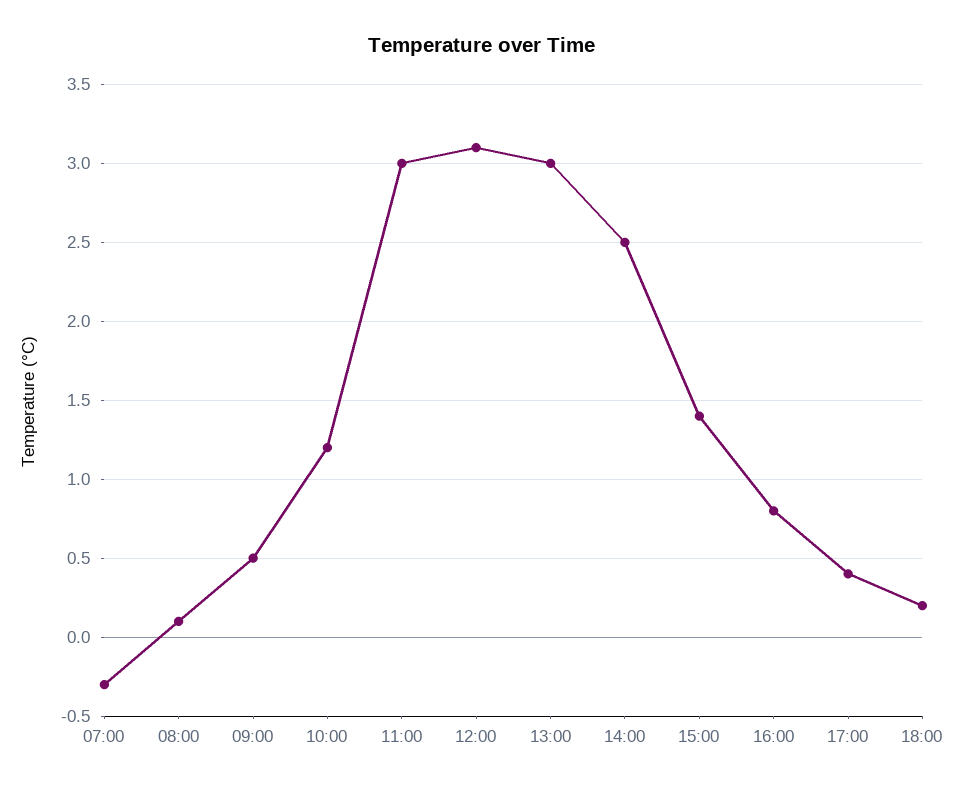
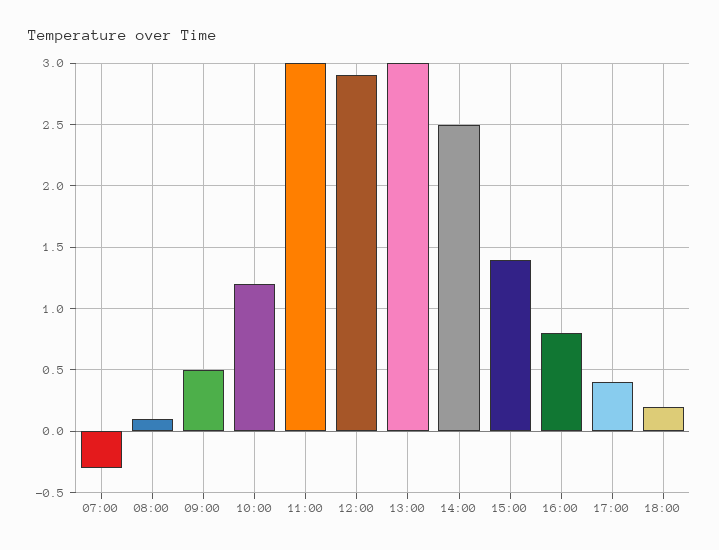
  {
    "07:00": -0.3,
    "08:00": 0.1,
    "09:00": 0.5,
    "10:00": 1.2,
    "11:00": 3,
-   "12:00": 3.1,
+   "12:00": 2.9,
    "13:00": 3,
    "14:00": 2.5,
    "15:00": 1.4,
    "16:00": 0.8,
    "17:00": 0.4,
    "18:00": 0.2
  }

